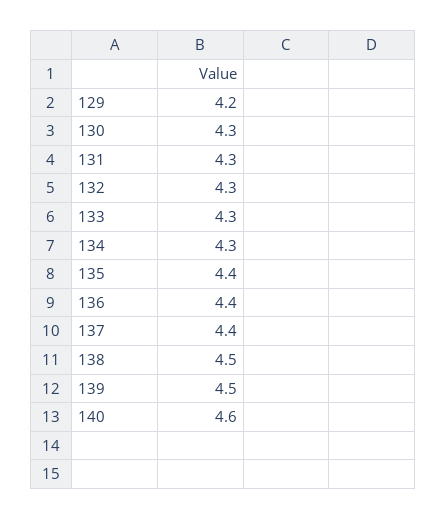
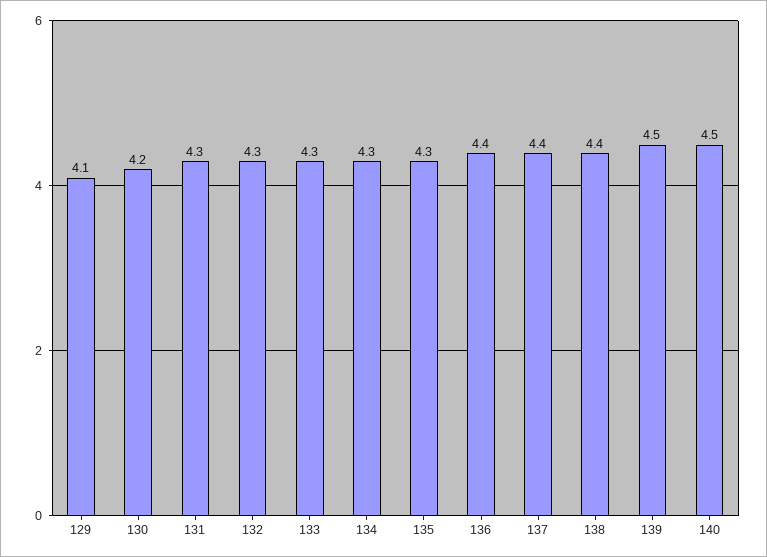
  {
-   "129": 4.2,
+   "129": 4.1,
-   "130": 4.3,
+   "130": 4.2,
    "131": 4.3,
    "132": 4.3,
    "133": 4.3,
    "134": 4.3,
-   "135": 4.4,
+   "135": 4.3,
    "136": 4.4,
    "137": 4.4,
-   "138": 4.5,
+   "138": 4.4,
    "139": 4.5,
-   "140": 4.6
+   "140": 4.5
  }

